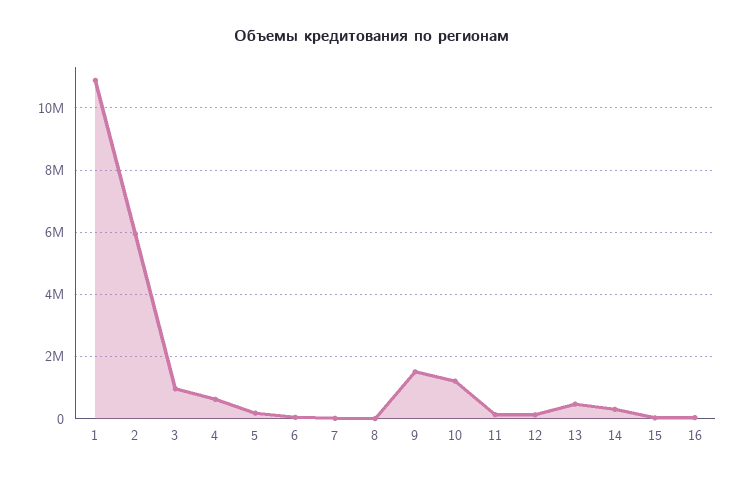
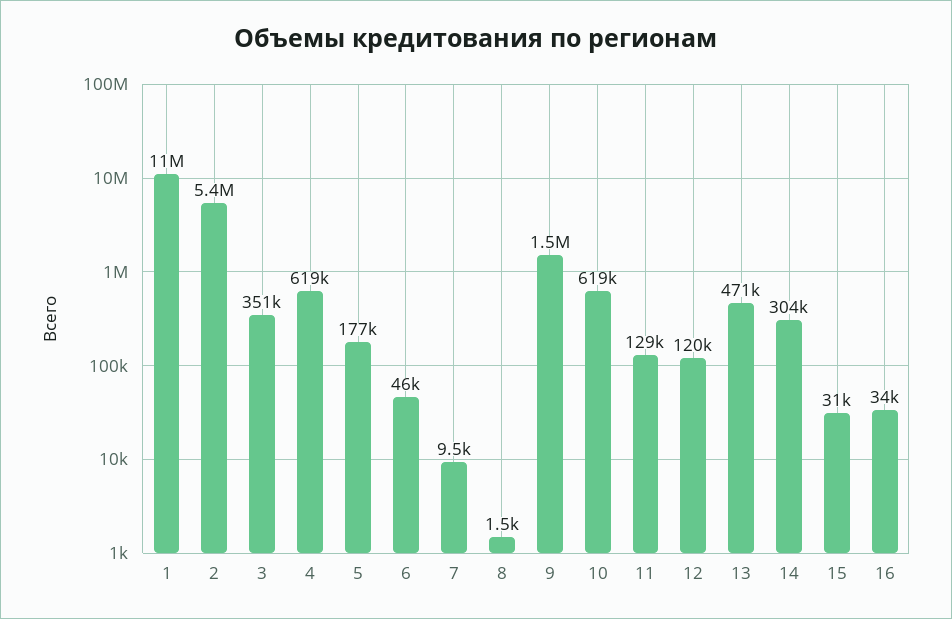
  {
    "1": 11000000,
-   "2": 6000000,
+   "2": 5400000,
-   "3": 1000000,
+   "3": 351000,
    "4": 619000,
    "5": 177000,
    "6": 46000,
    "7": 9500,
    "8": 1500,
    "9": 1500000,
-   "10": 1200000,
+   "10": 619000,
    "11": 129000,
    "12": 120000,
    "13": 471000,
    "14": 304000,
    "15": 31000,
    "16": 34000
  }

